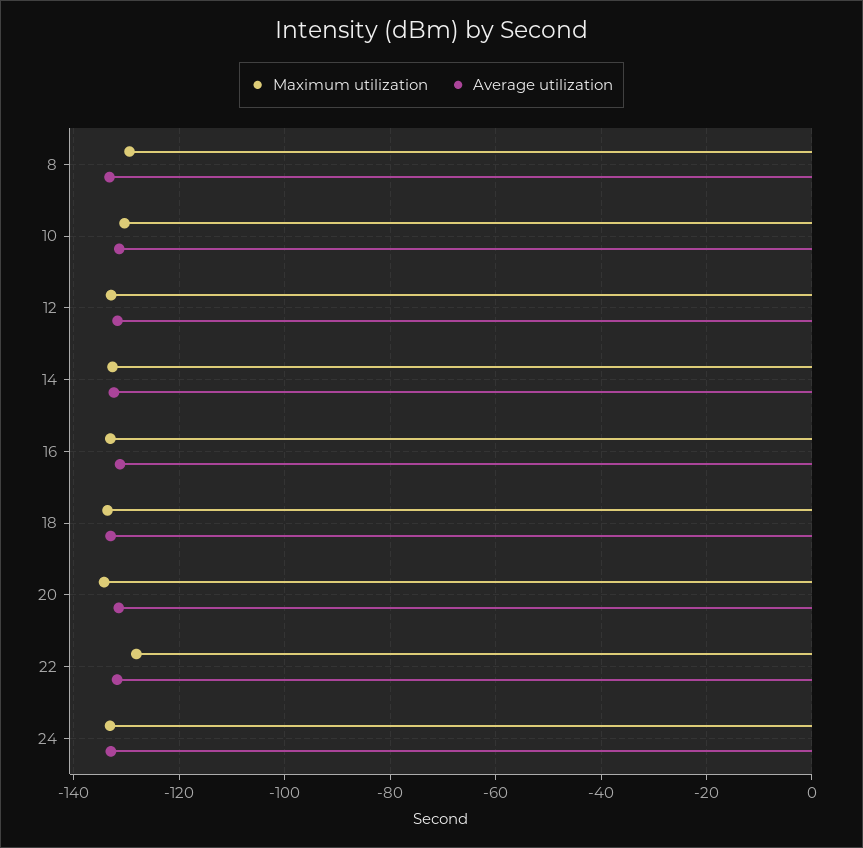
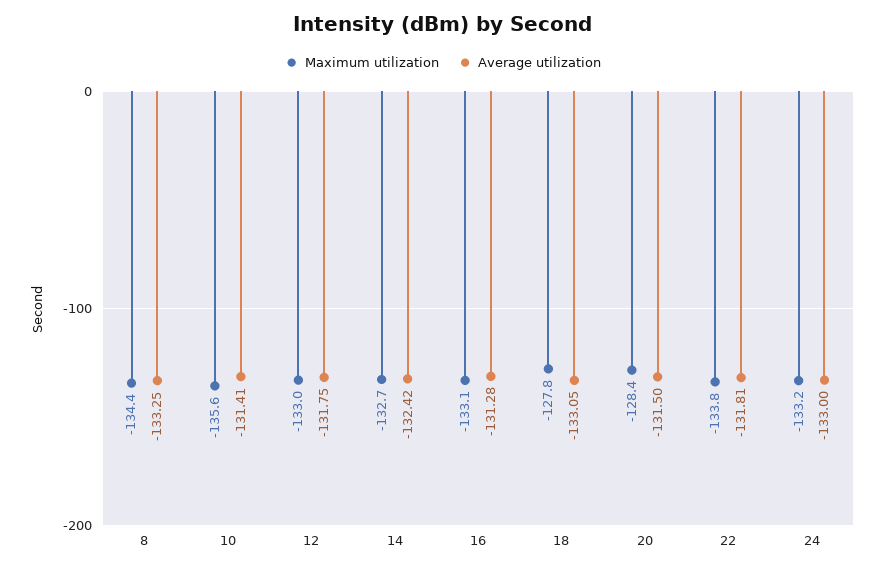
  {
    "Maximum utilization": {
-     "8": -130,
+     "8": -134.4,
-     "10": -130,
+     "10": -135.6,
      "12": -133,
      "14": -132.7,
      "16": -133.1,
-     "18": -134,
+     "18": -127.8,
-     "20": -134,
+     "20": -128.4,
-     "22": -128,
+     "22": -133.8,
      "24": -133.2
    },
    "Average utilization": {
      "8": -133.25,
      "10": -131.41,
      "12": -131.75,
      "14": -132.42,
      "16": -131.28,
      "18": -133.05,
      "20": -131.5,
      "22": -131.81,
      "24": -133
    }
  }

